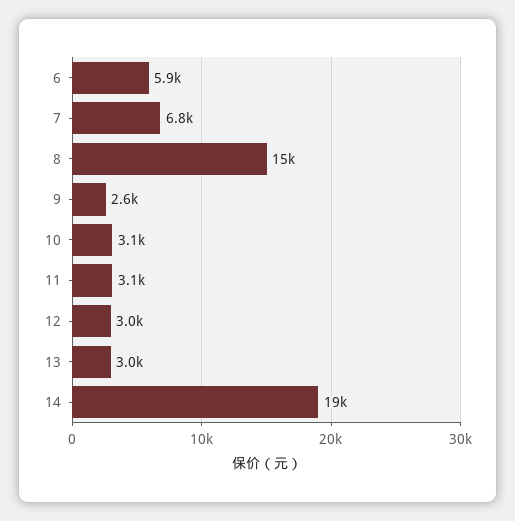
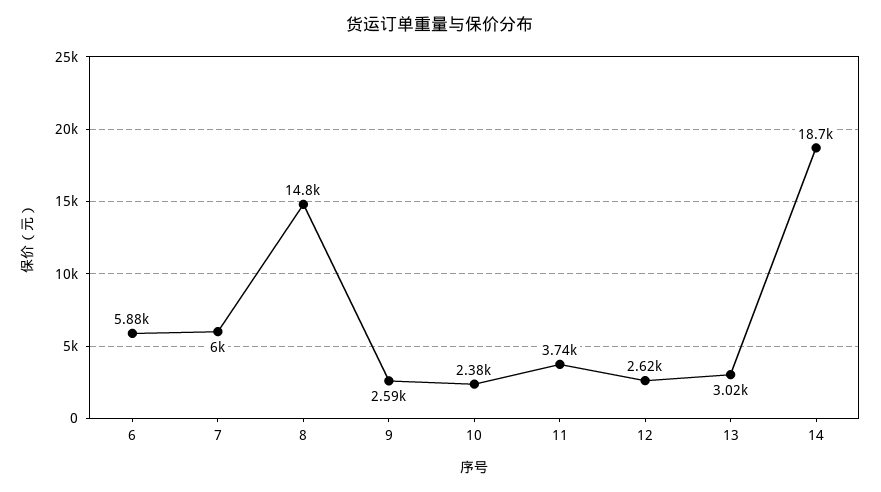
  {
    "6": 5880,
-   "7": 6800,
+   "7": 6000,
    "8": 14800,
    "9": 2590,
-   "10": 3100,
+   "10": 2380,
-   "11": 3100,
+   "11": 3740,
-   "12": 3000,
+   "12": 2620,
    "13": 3020,
    "14": 18700
  }

